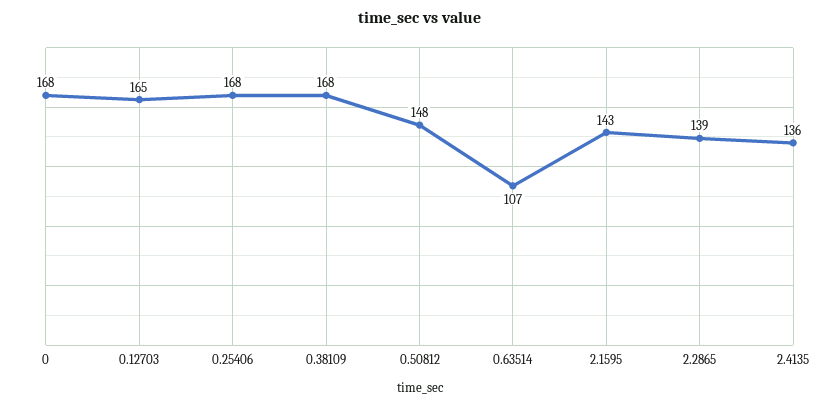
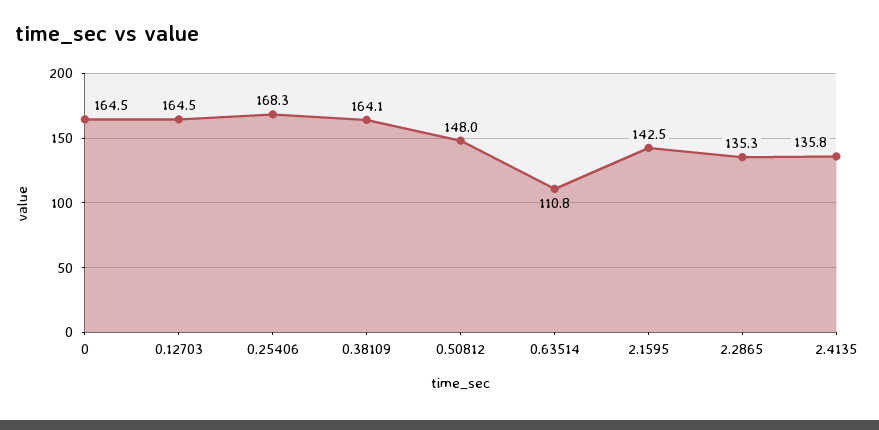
  {
-   "0": 168,
+   "0": 164.5,
    "0.12703": 164.5,
    "0.25406": 168.3,
-   "0.38109": 168,
+   "0.38109": 164.1,
    "0.50812": 148,
-   "0.63514": 107,
+   "0.63514": 110.8,
    "2.1595": 142.5,
-   "2.2865": 139,
+   "2.2865": 135.3,
    "2.4135": 135.8
  }

